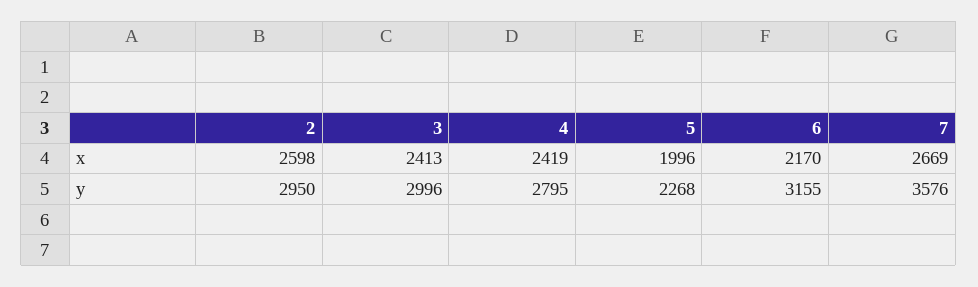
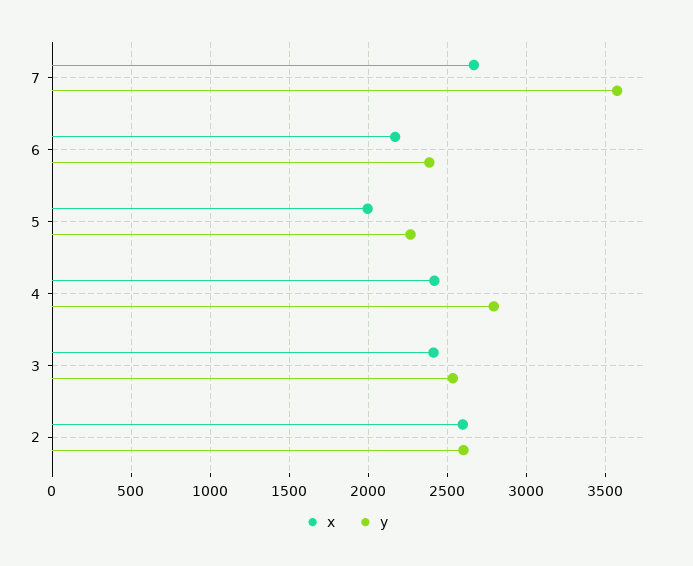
  {
    "x": {
      "2": 2598,
      "3": 2413,
      "4": 2419,
      "5": 1996,
      "6": 2170,
      "7": 2669
    },
    "y": {
-     "2": 2950,
+     "2": 2600,
-     "3": 2996,
+     "3": 2550,
      "4": 2795,
      "5": 2268,
-     "6": 3155,
+     "6": 2400,
      "7": 3576
    }
  }

